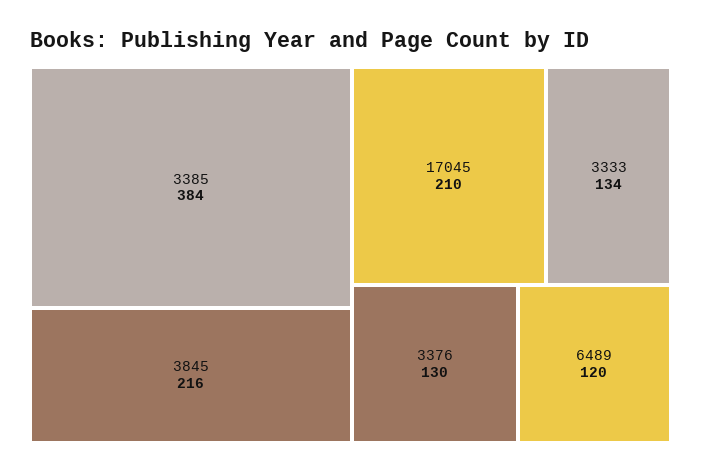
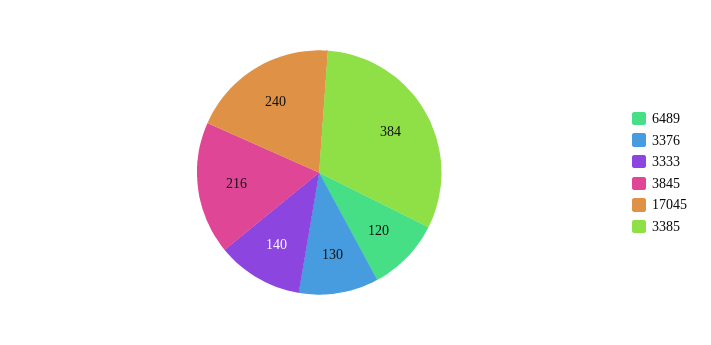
  {
    "3385": 384,
    "3845": 216,
-   "17045": 210,
+   "17045": 240,
-   "3333": 134,
+   "3333": 140,
    "3376": 130,
    "6489": 120
  }

